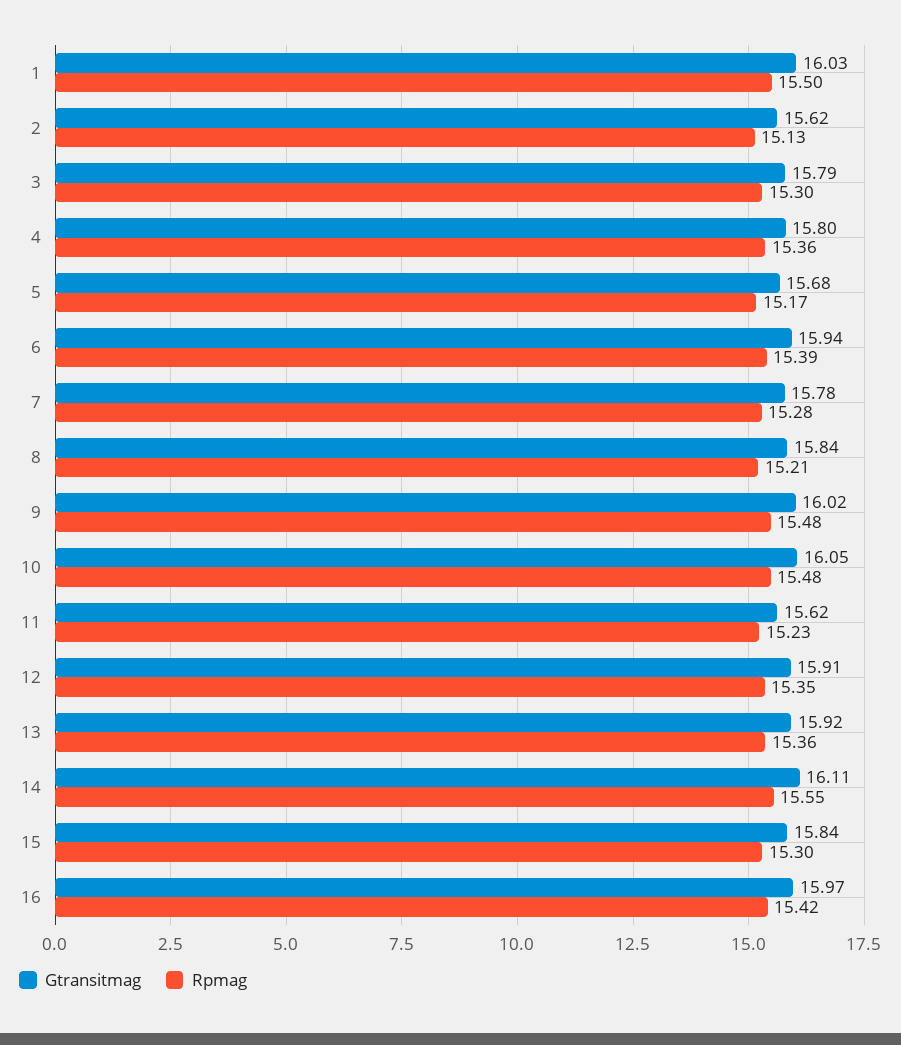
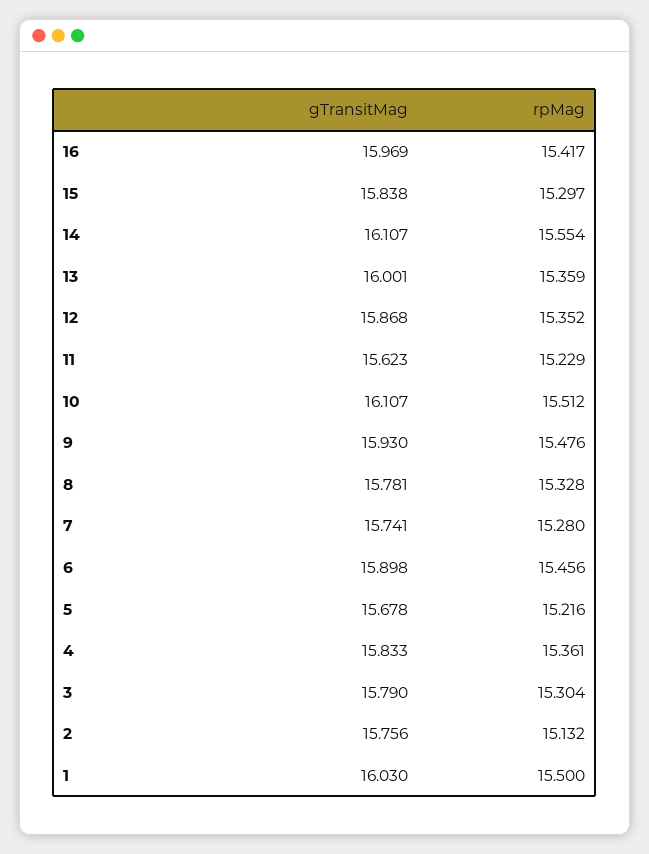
  {
    "Gtransitmag": {
      "1": 16.03,
-     "2": 15.62,
+     "2": 15.756,
      "3": 15.79,
-     "4": 15.8,
+     "4": 15.833,
      "5": 15.678,
-     "6": 15.94,
+     "6": 15.898,
-     "7": 15.78,
+     "7": 15.741,
-     "8": 15.84,
+     "8": 15.781,
-     "9": 16.02,
+     "9": 15.93,
-     "10": 16.05,
+     "10": 16.107,
      "11": 15.623,
-     "12": 15.91,
+     "12": 15.868,
-     "13": 15.92,
+     "13": 16.001,
      "14": 16.107,
      "15": 15.838,
      "16": 15.969
    },
    "Rpmag": {
      "1": 15.5,
      "2": 15.132,
      "3": 15.304,
      "4": 15.361,
-     "5": 15.17,
+     "5": 15.216,
-     "6": 15.39,
+     "6": 15.456,
      "7": 15.28,
-     "8": 15.21,
+     "8": 15.328,
      "9": 15.476,
-     "10": 15.48,
+     "10": 15.512,
      "11": 15.229,
      "12": 15.352,
      "13": 15.359,
      "14": 15.554,
      "15": 15.297,
      "16": 15.417
    }
  }

